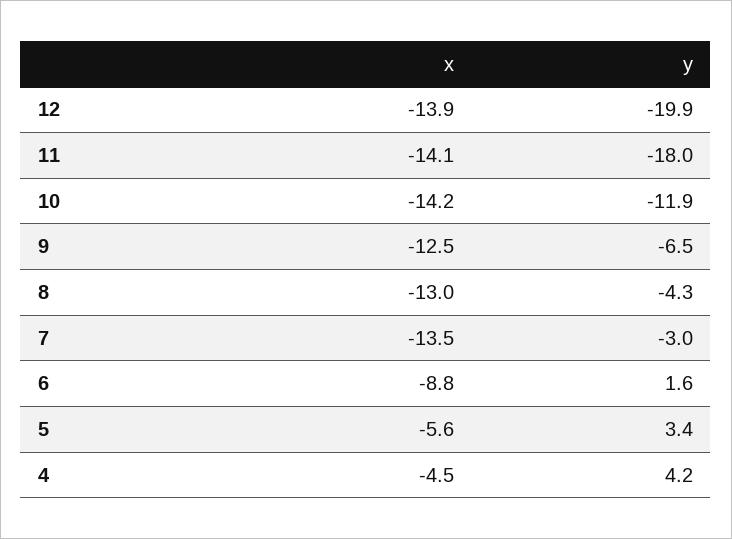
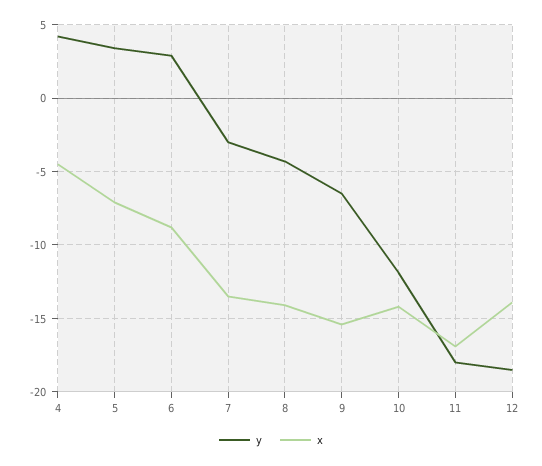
  {
    "x": {
      "12": -13.9,
-     "11": -14.1,
+     "11": -17,
      "10": -14.2,
-     "9": -12.5,
+     "9": -15.5,
-     "8": -13,
+     "8": -14,
      "7": -13.5,
      "6": -8.8,
-     "5": -5.6,
+     "5": -7,
      "4": -4.5
    },
    "y": {
-     "12": -19.9,
+     "12": -18.5,
      "11": -18,
      "10": -11.9,
      "9": -6.5,
      "8": -4.3,
      "7": -3,
-     "6": 1.6,
+     "6": 3,
      "5": 3.4,
      "4": 4.2
    }
  }

